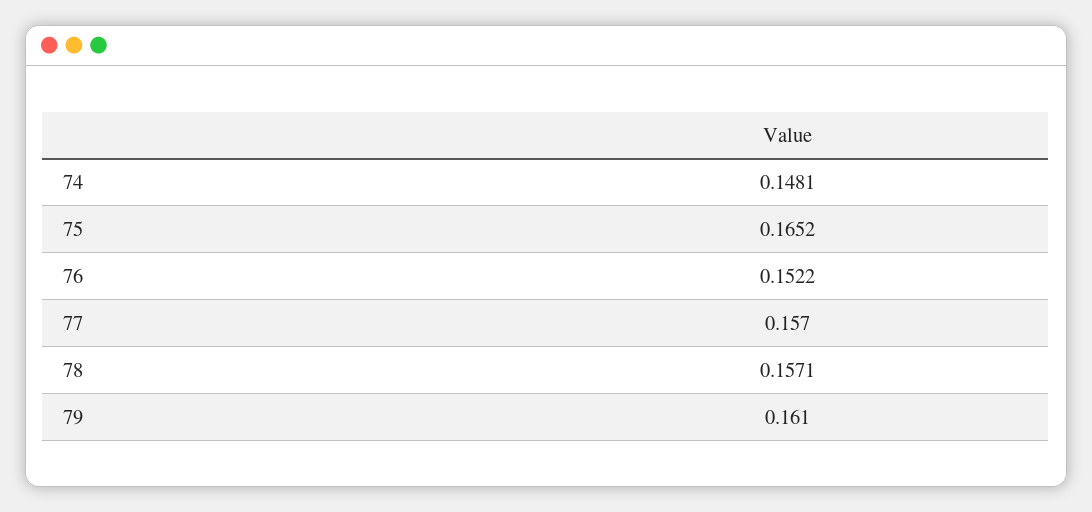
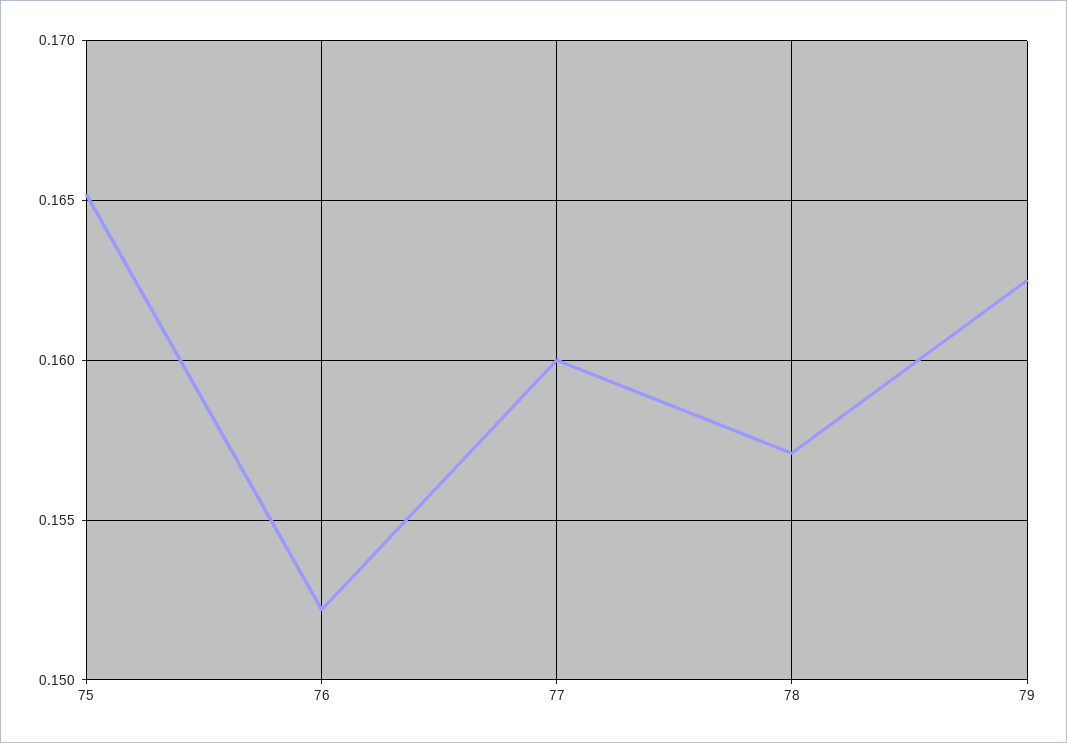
  {
-   "74": 0.1481,
    "75": 0.1652,
    "76": 0.1522,
-   "77": 0.157,
+   "77": 0.16,
    "78": 0.1571,
-   "79": 0.161
+   "79": 0.1625
  }

